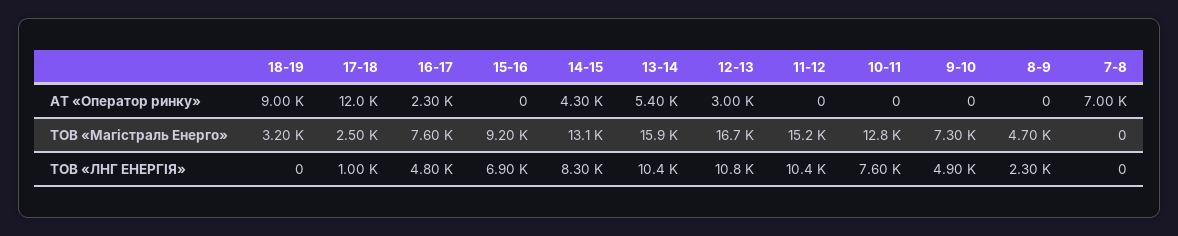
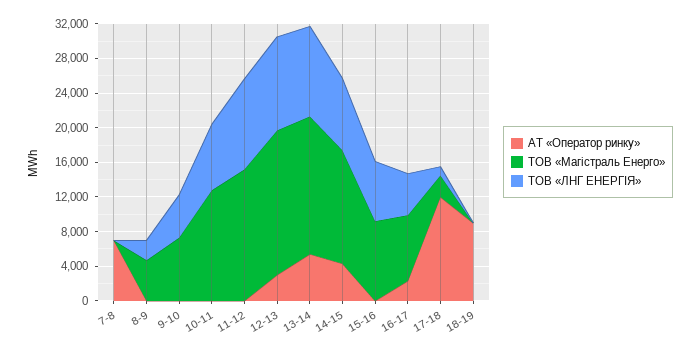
  {
    "АТ «Оператор ринку»": {
      "18-19": 9000,
      "17-18": 12000,
      "16-17": 2300,
      "15-16": 0,
      "14-15": 4300,
      "13-14": 5400,
      "12-13": 3000,
      "11-12": 0,
      "10-11": 0,
      "9-10": 0,
      "8-9": 0,
      "7-8": 7000
    },
    "ТОВ «Магістраль Енерго»": {
-     "18-19": 3200,
+     "18-19": 0,
      "17-18": 2500,
      "16-17": 7600,
      "15-16": 9200,
      "14-15": 13100,
      "13-14": 15900,
      "12-13": 16700,
      "11-12": 15200,
      "10-11": 12800,
      "9-10": 7300,
      "8-9": 4700,
      "7-8": 0
    },
    "ТОВ «ЛНГ ЕНЕРГІЯ»": {
      "18-19": 0,
      "17-18": 1000,
      "16-17": 4800,
      "15-16": 6900,
      "14-15": 8300,
      "13-14": 10400,
      "12-13": 10800,
      "11-12": 10400,
      "10-11": 7600,
      "9-10": 4900,
      "8-9": 2300,
      "7-8": 0
    }
  }

